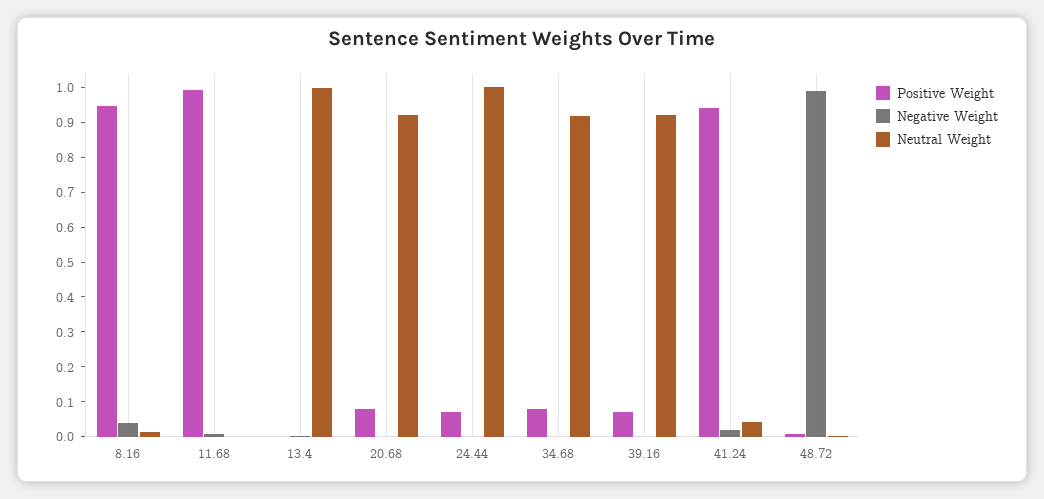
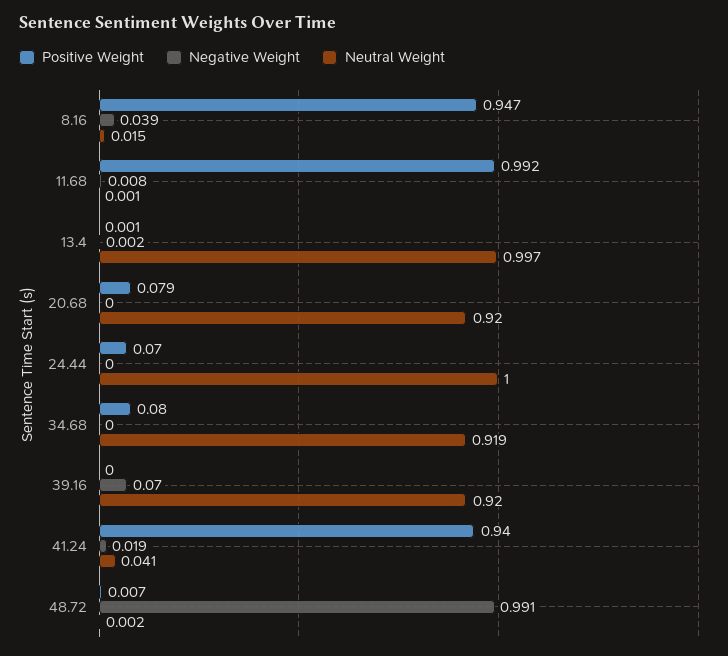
  {
    "Positive Weight": {
      "8.16": 0.947,
      "11.68": 0.992,
      "13.4": 0.001,
      "20.68": 0.079,
      "24.44": 0.07,
      "34.68": 0.08,
-     "39.16": 0.075,
+     "39.16": 0,
      "41.24": 0.94,
      "48.72": 0.007
    },
    "Negative Weight": {
      "8.16": 0.039,
      "11.68": 0.008,
      "13.4": 0.002,
      "20.68": 0,
      "24.44": 0,
      "34.68": 0,
-     "39.16": 0,
+     "39.16": 0.07,
      "41.24": 0.019,
      "48.72": 0.991
    },
    "Neutral Weight": {
      "8.16": 0.015,
      "11.68": 0.001,
      "13.4": 0.997,
      "20.68": 0.92,
      "24.44": 1,
      "34.68": 0.919,
      "39.16": 0.92,
      "41.24": 0.041,
      "48.72": 0.002
    }
  }

